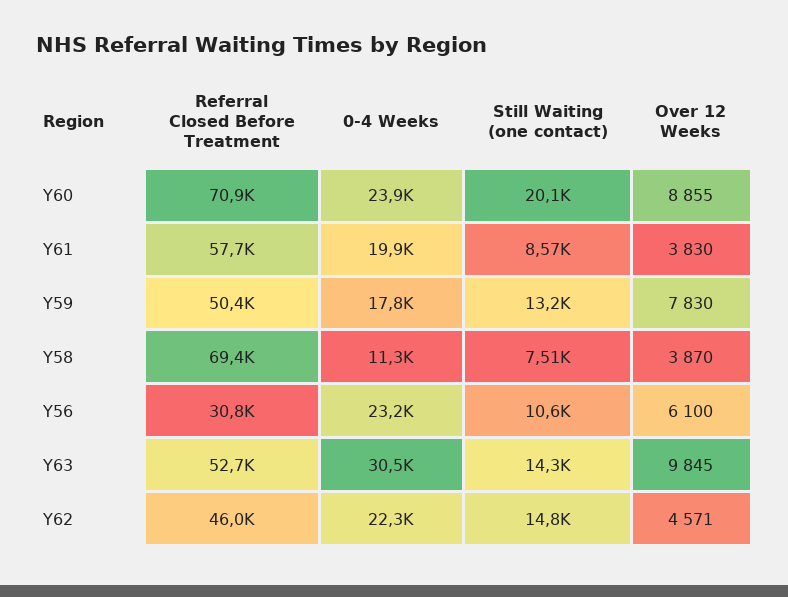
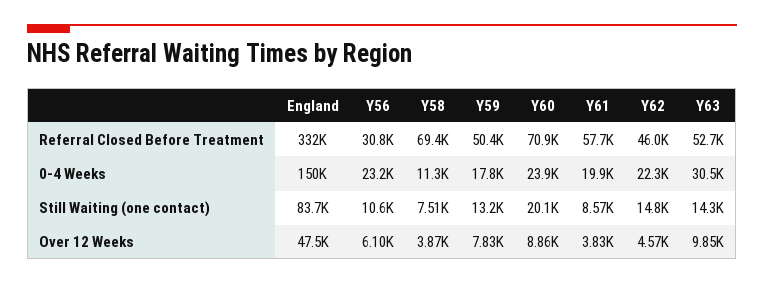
  {
    "Referral Closed Before Treatment": {
      "Y60": 70900,
      "Y61": 57700,
      "Y59": 50400,
      "Y58": 69400,
      "Y56": 30800,
      "Y63": 52700,
-     "Y62": 46000
+     "Y62": 46000,
+     "England": 332000
    },
    "0-4 Weeks": {
      "Y60": 23900,
      "Y61": 19900,
      "Y59": 17800,
      "Y58": 11300,
      "Y56": 23200,
      "Y63": 30500,
-     "Y62": 22300
+     "Y62": 22300,
+     "England": 150000
    },
    "Still Waiting (one contact)": {
      "Y60": 20100,
      "Y61": 8570,
      "Y59": 13200,
      "Y58": 7510,
      "Y56": 10600,
      "Y63": 14300,
-     "Y62": 14800
+     "Y62": 14800,
+     "England": 83700
    },
    "Over 12 Weeks": {
      "Y60": 8855,
      "Y61": 3830,
      "Y59": 7830,
      "Y58": 3870,
      "Y56": 6100,
      "Y63": 9845,
-     "Y62": 4571
+     "Y62": 4571,
+     "England": 47500
    }
  }

